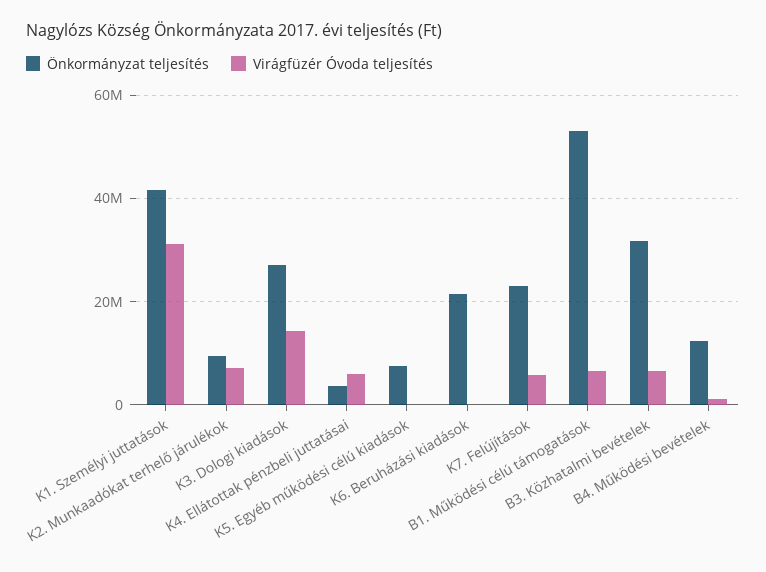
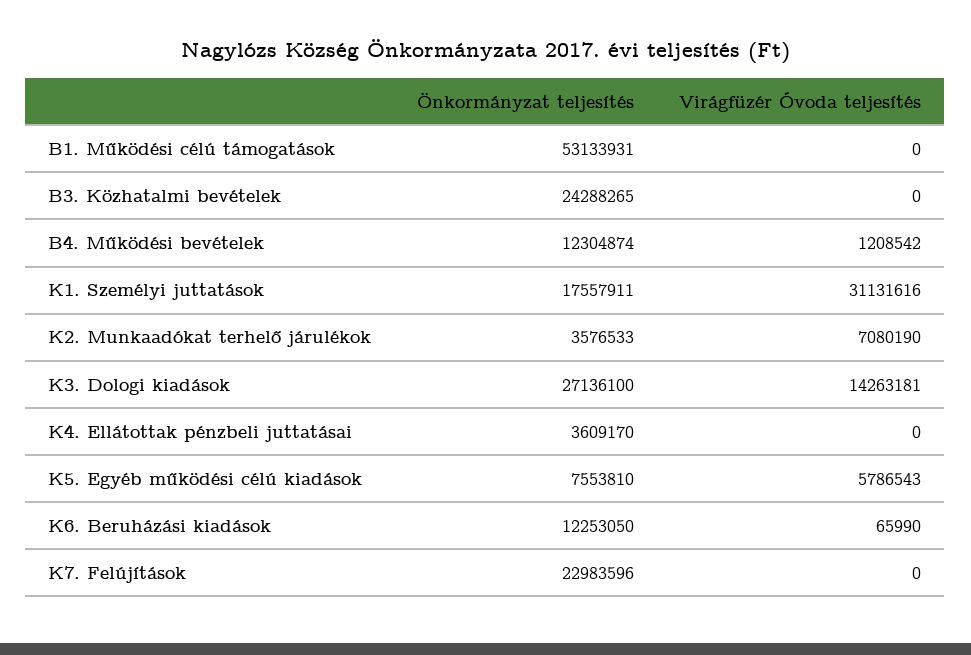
  {
    "Önkormányzat teljesítés": {
-     "K1. Személyi juttatások": 42000000,
+     "K1. Személyi juttatások": 17557911,
-     "K2. Munkaadókat terhelő járulékok": 10000000,
+     "K2. Munkaadókat terhelő járulékok": 3576533,
      "K3. Dologi kiadások": 27136100,
      "K4. Ellátottak pénzbeli juttatásai": 3609170,
      "K5. Egyéb működési célú kiadások": 7553810,
-     "K6. Beruházási kiadások": 22000000,
+     "K6. Beruházási kiadások": 12253050,
      "K7. Felújítások": 22983596,
      "B1. Működési célú támogatások": 53133931,
-     "B3. Közhatalmi bevételek": 32000000,
+     "B3. Közhatalmi bevételek": 24288265,
      "B4. Működési bevételek": 12304874
    },
    "Virágfüzér Óvoda teljesítés": {
      "K1. Személyi juttatások": 31131616,
      "K2. Munkaadókat terhelő járulékok": 7080190,
      "K3. Dologi kiadások": 14263181,
-     "K4. Ellátottak pénzbeli juttatásai": 6000000,
+     "K4. Ellátottak pénzbeli juttatásai": 0,
-     "K5. Egyéb működési célú kiadások": 0,
+     "K5. Egyéb működési célú kiadások": 5786543,
      "K6. Beruházási kiadások": 65990,
-     "K7. Felújítások": 6000000,
+     "K7. Felújítások": 0,
-     "B1. Működési célú támogatások": 6000000,
+     "B1. Működési célú támogatások": 0,
-     "B3. Közhatalmi bevételek": 6000000,
+     "B3. Közhatalmi bevételek": 0,
      "B4. Működési bevételek": 1208542
    }
  }

